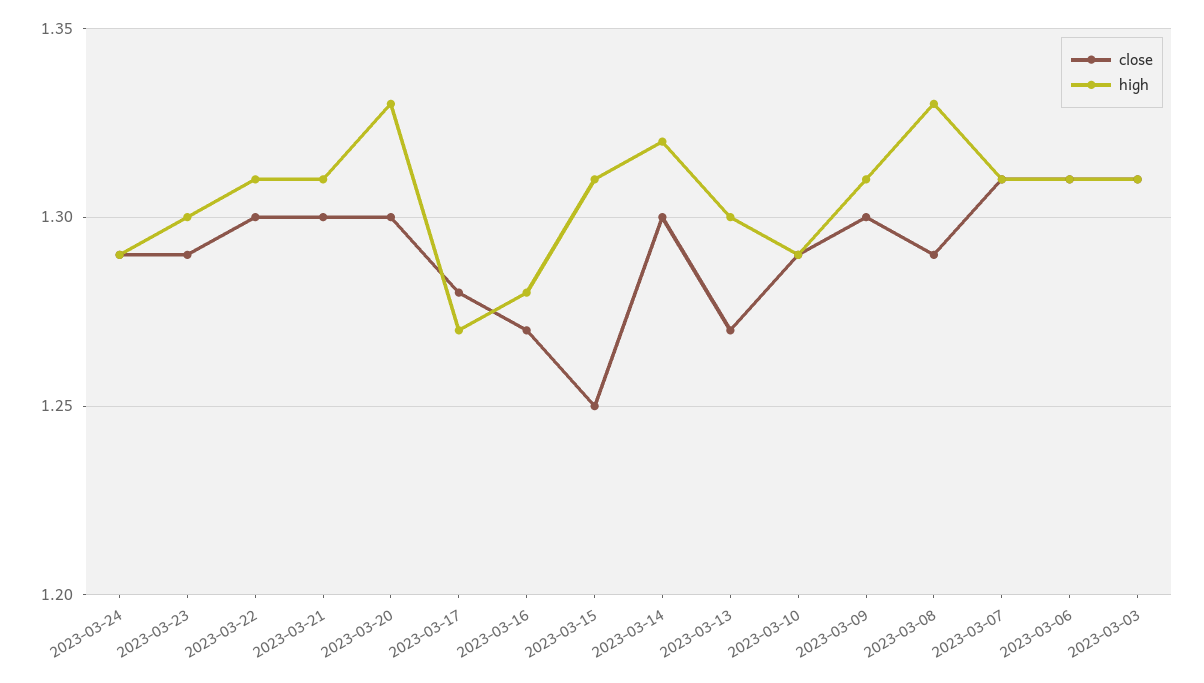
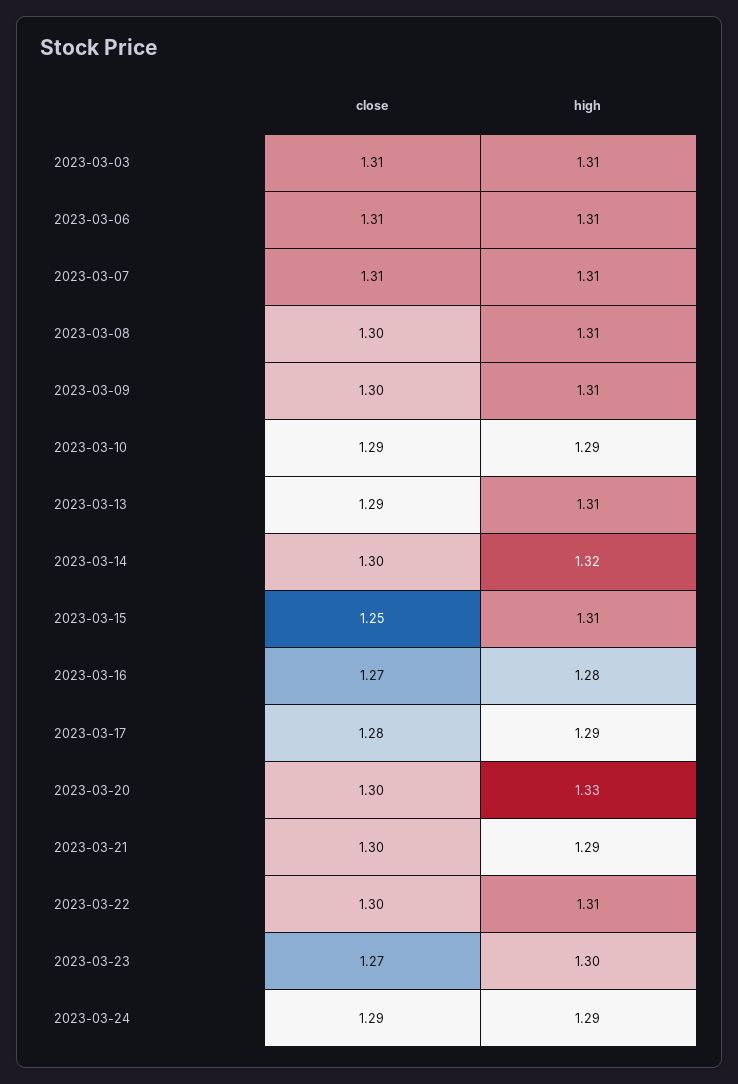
  {
    "close": {
      "2023-03-24": 1.29,
-     "2023-03-23": 1.29,
+     "2023-03-23": 1.27,
      "2023-03-22": 1.3,
      "2023-03-21": 1.3,
      "2023-03-20": 1.3,
      "2023-03-17": 1.28,
      "2023-03-16": 1.27,
      "2023-03-15": 1.25,
      "2023-03-14": 1.3,
-     "2023-03-13": 1.27,
+     "2023-03-13": 1.29,
      "2023-03-10": 1.29,
      "2023-03-09": 1.3,
-     "2023-03-08": 1.29,
+     "2023-03-08": 1.3,
      "2023-03-07": 1.31,
      "2023-03-06": 1.31,
      "2023-03-03": 1.31
    },
    "high": {
      "2023-03-24": 1.29,
      "2023-03-23": 1.3,
      "2023-03-22": 1.31,
-     "2023-03-21": 1.31,
+     "2023-03-21": 1.29,
      "2023-03-20": 1.33,
-     "2023-03-17": 1.27,
+     "2023-03-17": 1.29,
      "2023-03-16": 1.28,
      "2023-03-15": 1.31,
      "2023-03-14": 1.32,
-     "2023-03-13": 1.3,
+     "2023-03-13": 1.31,
      "2023-03-10": 1.29,
      "2023-03-09": 1.31,
-     "2023-03-08": 1.33,
+     "2023-03-08": 1.31,
      "2023-03-07": 1.31,
      "2023-03-06": 1.31,
      "2023-03-03": 1.31
    }
  }

